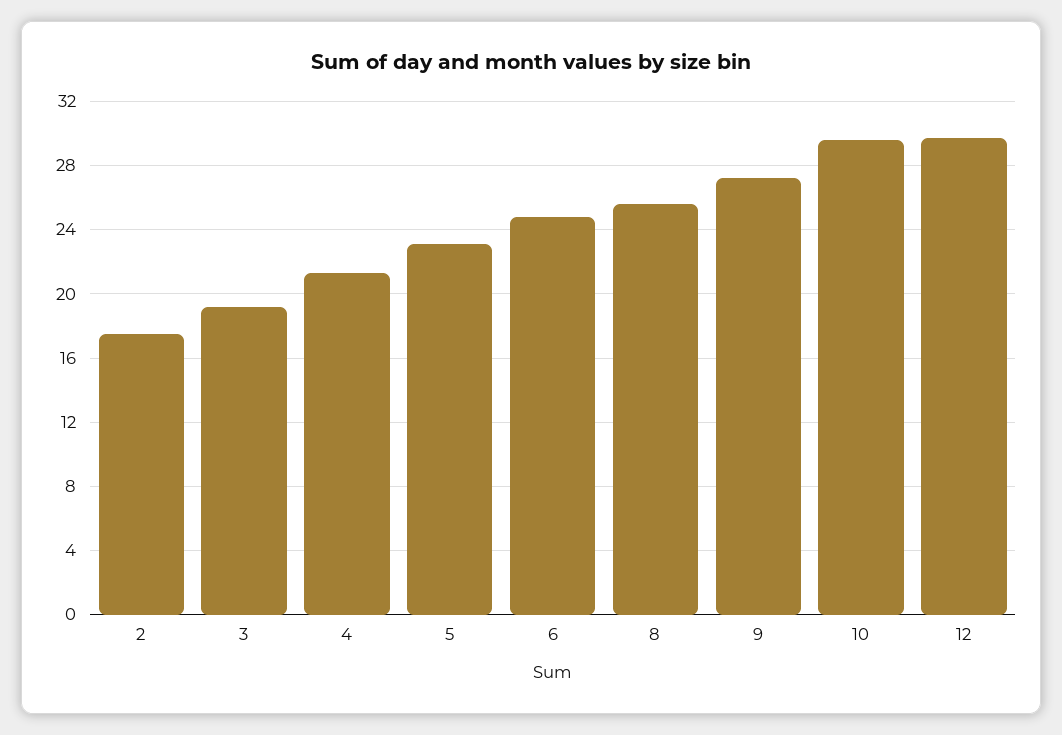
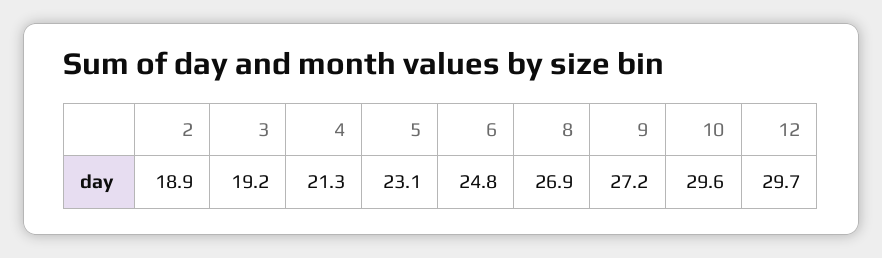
  {
-   "2": 17.5,
+   "2": 18.9,
    "3": 19.2,
    "4": 21.3,
    "5": 23.1,
    "6": 24.8,
-   "8": 25.5,
+   "8": 26.9,
    "9": 27.2,
    "10": 29.6,
    "12": 29.7
  }

